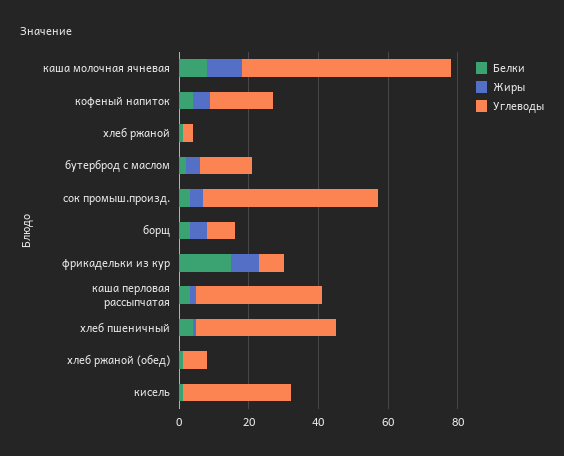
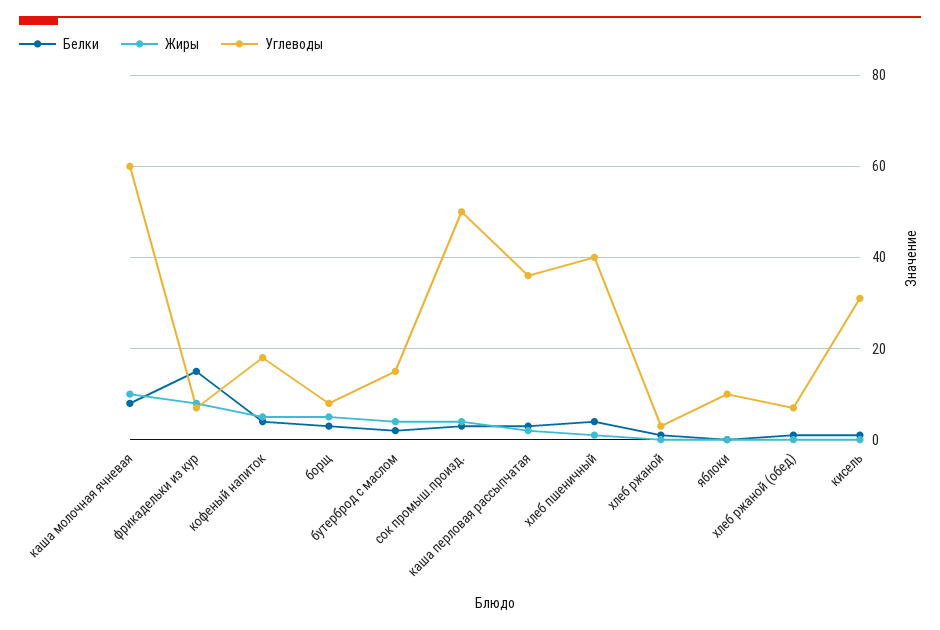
  {
    "Белки": {
      "каша молочная ячневая": 10,
      "кофеный напиток": 5,
      "хлеб ржаной": 0,
      "бутерброд с маслом": 0,
      "сок промыш.произд.": 5,
      "борщ": 5,
      "фрикадельки из кур": 15,
      "каша перловая рассыпчатая": 5,
      "хлеб пшеничный": 5,
      "хлеб ржаной (обед)": 0,
-     "кисель": 0
+     "кисель": 0,
+     "яблоки": 0
    },
    "Жиры": {
      "каша молочная ячневая": 10,
      "кофеный напиток": 5,
      "хлеб ржаной": 0,
      "бутерброд с маслом": 5,
      "сок промыш.произд.": 5,
      "борщ": 5,
      "фрикадельки из кур": 10,
      "каша перловая рассыпчатая": 0,
      "хлеб пшеничный": 0,
      "хлеб ржаной (обед)": 0,
-     "кисель": 0
+     "кисель": 0,
+     "яблоки": 0
    },
    "Углеводы": {
      "каша молочная ячневая": 60,
      "кофеный напиток": 20,
      "хлеб ржаной": 5,
      "бутерброд с маслом": 15,
      "сок промыш.произд.": 50,
      "борщ": 10,
      "фрикадельки из кур": 5,
      "каша перловая рассыпчатая": 35,
      "хлеб пшеничный": 40,
      "хлеб ржаной (обед)": 5,
-     "кисель": 30
+     "кисель": 30,
+     "яблоки": 10
    }
  }

